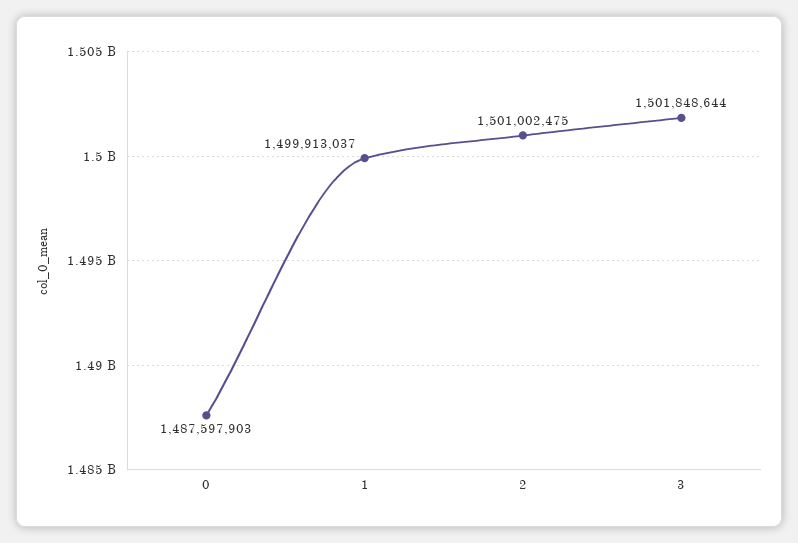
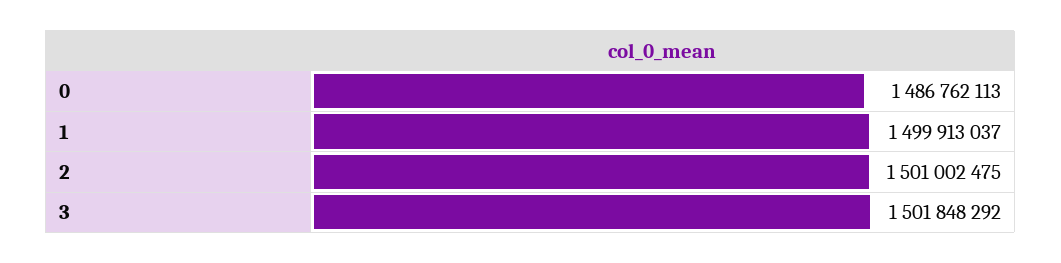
  {
-   "0": 1487597903,
+   "0": 1486762113,
    "1": 1499913037,
    "2": 1501002475,
-   "3": 1501848644
+   "3": 1501848292
  }

